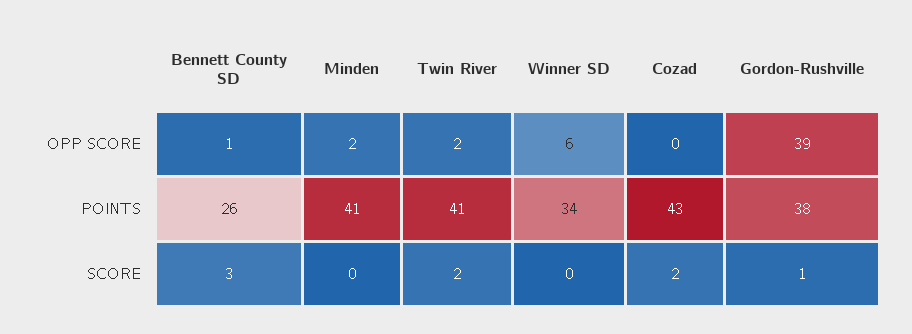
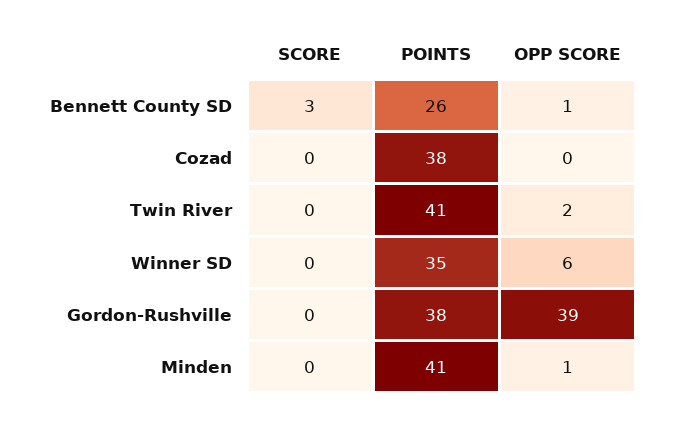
  {
    "Bennett County SD": {
      "OPP SCORE": 1,
      "POINTS": 26,
      "SCORE": 3
    },
    "Minden": {
-     "OPP SCORE": 2,
+     "OPP SCORE": 1,
      "POINTS": 41,
      "SCORE": 0
    },
    "Twin River": {
      "OPP SCORE": 2,
      "POINTS": 41,
-     "SCORE": 2
+     "SCORE": 0
    },
    "Winner SD": {
      "OPP SCORE": 6,
-     "POINTS": 34,
+     "POINTS": 35,
      "SCORE": 0
    },
    "Cozad": {
      "OPP SCORE": 0,
-     "POINTS": 43,
+     "POINTS": 38,
-     "SCORE": 2
+     "SCORE": 0
    },
    "Gordon-Rushville": {
      "OPP SCORE": 39,
      "POINTS": 38,
-     "SCORE": 1
+     "SCORE": 0
    }
  }

